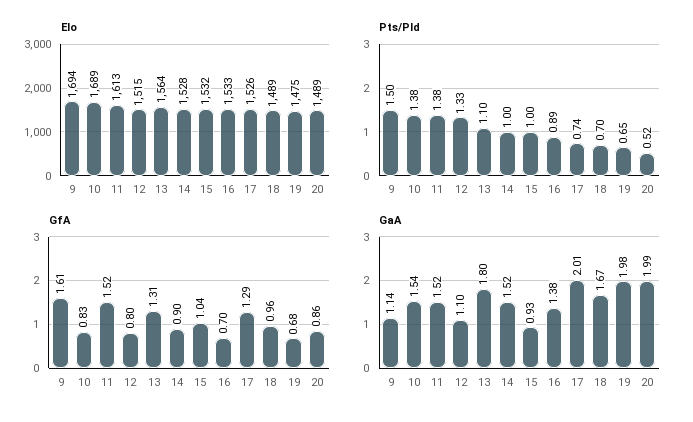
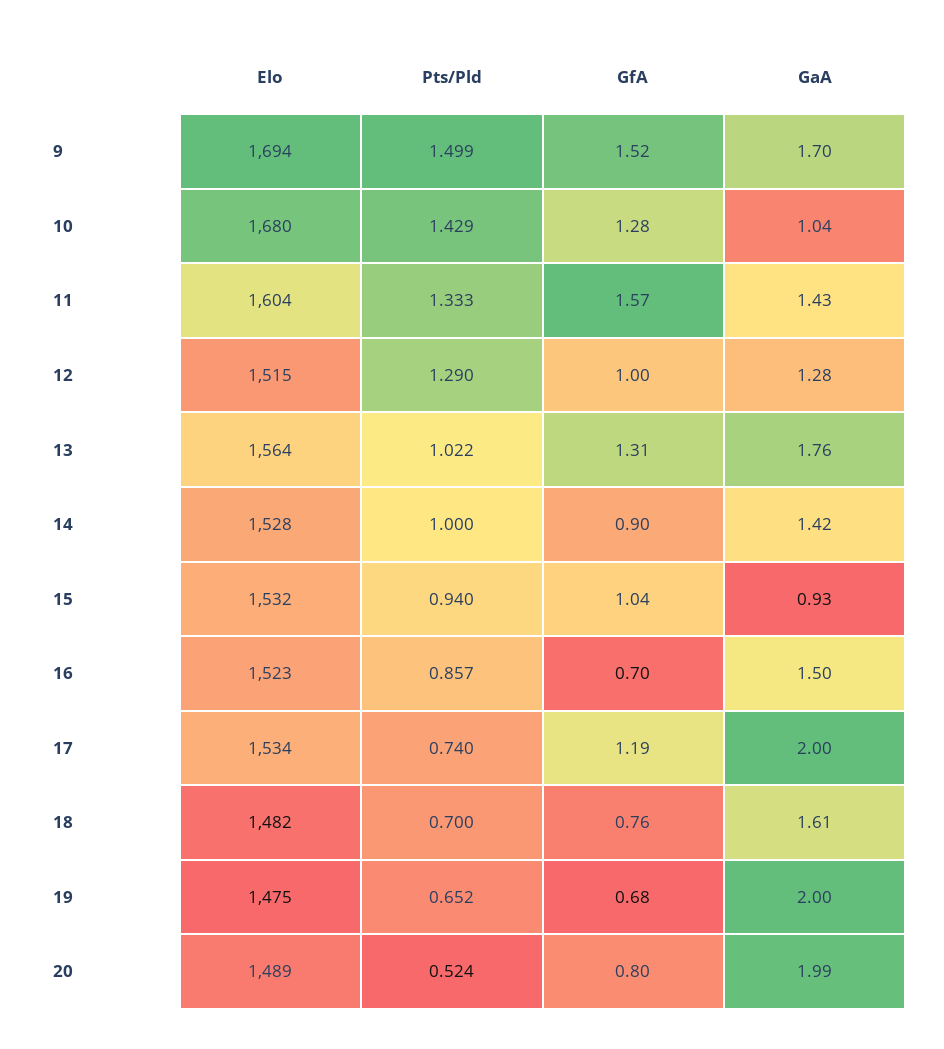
  {
    "Elo": {
      "9": 1694,
-     "10": 1689,
+     "10": 1680,
-     "11": 1613,
+     "11": 1604,
      "12": 1515,
      "13": 1564,
      "14": 1528,
      "15": 1532,
-     "16": 1533,
+     "16": 1523,
-     "17": 1526,
+     "17": 1534,
-     "18": 1489,
+     "18": 1482,
      "19": 1475,
      "20": 1489
    },
    "Pts/Pld": {
      "9": 1.499,
-     "10": 1.38,
+     "10": 1.429,
-     "11": 1.38,
+     "11": 1.333,
-     "12": 1.33,
+     "12": 1.29,
-     "13": 1.1,
+     "13": 1.022,
      "14": 1,
-     "15": 1,
+     "15": 0.94,
-     "16": 0.89,
+     "16": 0.857,
      "17": 0.74,
      "18": 0.7,
      "19": 0.652,
      "20": 0.524
    },
    "GfA": {
-     "9": 1.61,
+     "9": 1.52,
-     "10": 0.83,
+     "10": 1.28,
-     "11": 1.52,
+     "11": 1.57,
-     "12": 0.8,
+     "12": 1,
      "13": 1.31,
      "14": 0.9,
      "15": 1.04,
      "16": 0.7,
-     "17": 1.29,
+     "17": 1.19,
-     "18": 0.96,
+     "18": 0.76,
      "19": 0.68,
-     "20": 0.86
+     "20": 0.8
    },
    "GaA": {
-     "9": 1.14,
+     "9": 1.7,
-     "10": 1.54,
+     "10": 1.04,
-     "11": 1.52,
+     "11": 1.43,
-     "12": 1.1,
+     "12": 1.28,
-     "13": 1.8,
+     "13": 1.76,
-     "14": 1.52,
+     "14": 1.42,
      "15": 0.93,
-     "16": 1.38,
+     "16": 1.5,
-     "17": 2.01,
+     "17": 2,
-     "18": 1.67,
+     "18": 1.61,
-     "19": 1.98,
+     "19": 2,
      "20": 1.99
    }
  }

